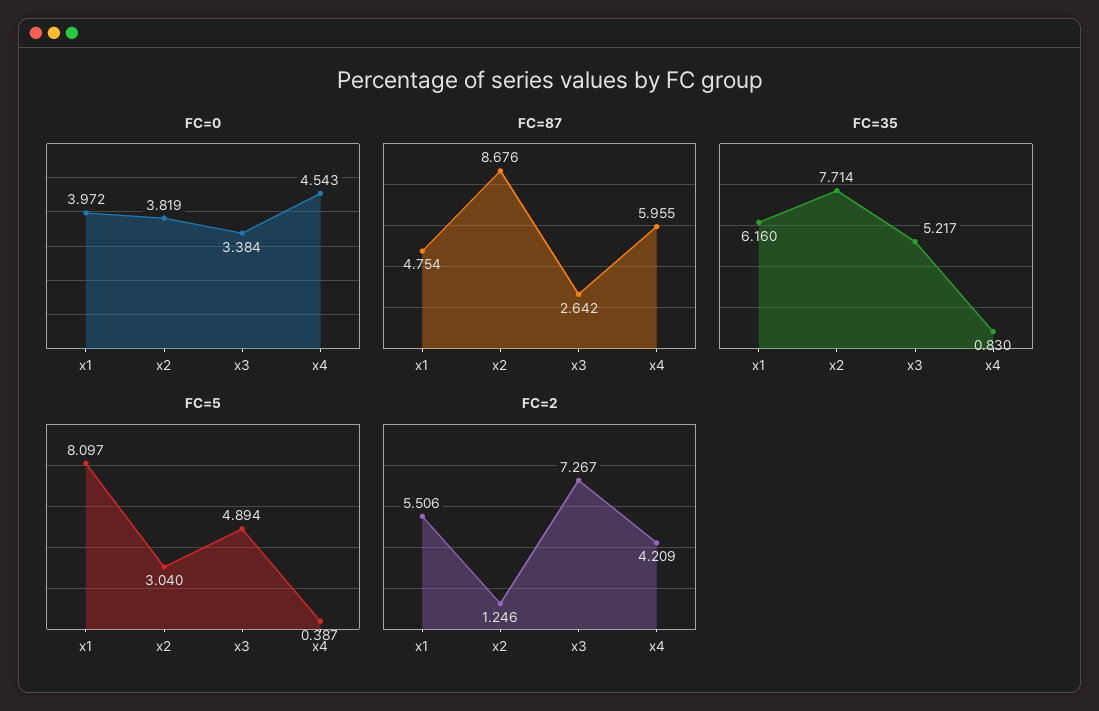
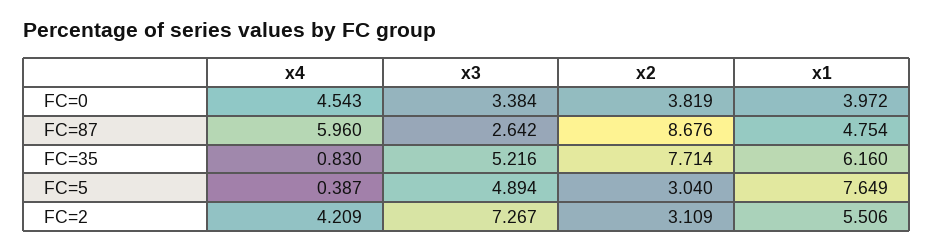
  {
    "FC=0": {
      "x1": 3.972,
      "x2": 3.819,
      "x3": 3.384,
      "x4": 4.543
    },
    "FC=87": {
      "x1": 4.754,
      "x2": 8.676,
      "x3": 2.642,
-     "x4": 5.955
+     "x4": 5.96
    },
    "FC=35": {
      "x1": 6.16,
      "x2": 7.714,
-     "x3": 5.217,
+     "x3": 5.216,
      "x4": 0.83
    },
    "FC=5": {
-     "x1": 8.097,
+     "x1": 7.649,
      "x2": 3.04,
      "x3": 4.894,
      "x4": 0.387
    },
    "FC=2": {
      "x1": 5.506,
-     "x2": 1.246,
+     "x2": 3.109,
      "x3": 7.267,
      "x4": 4.209
    }
  }

